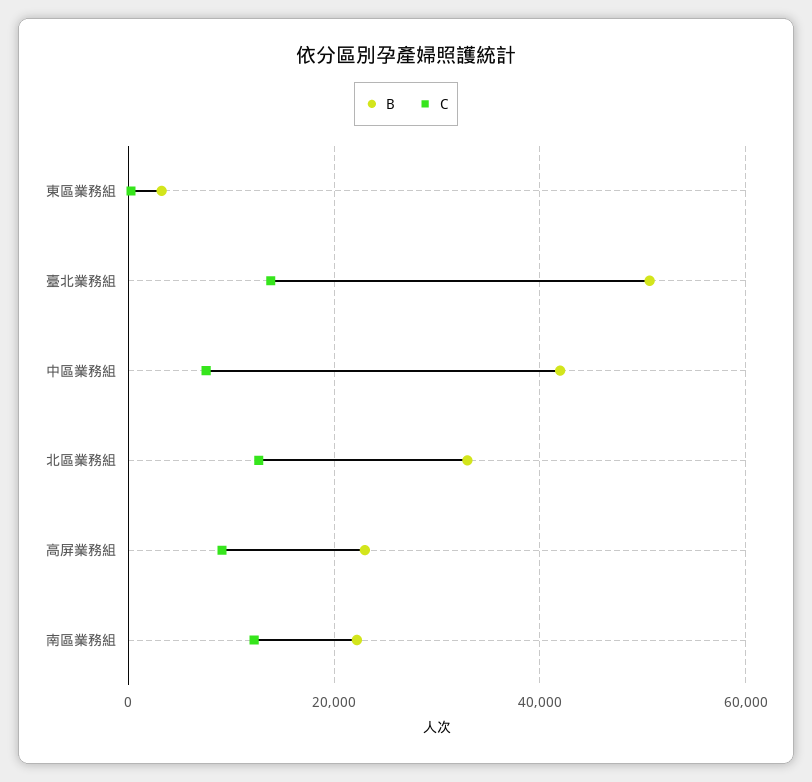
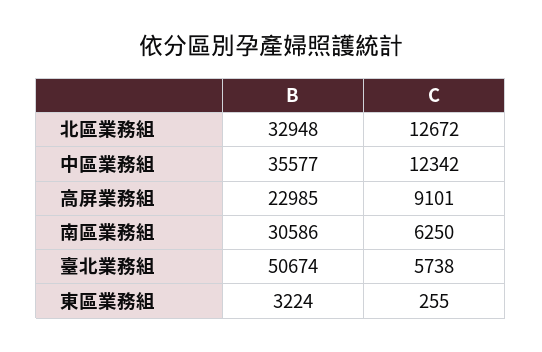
  {
    "B": {
      "東區業務組": 3224,
      "臺北業務組": 50674,
-     "中區業務組": 42000,
+     "中區業務組": 35577,
      "北區業務組": 32948,
      "高屏業務組": 22985,
-     "南區業務組": 22000
+     "南區業務組": 30586
    },
    "C": {
      "東區業務組": 255,
-     "臺北業務組": 14000,
+     "臺北業務組": 5738,
-     "中區業務組": 8000,
+     "中區業務組": 12342,
      "北區業務組": 12672,
      "高屏業務組": 9101,
-     "南區業務組": 12000
+     "南區業務組": 6250
    }
  }

